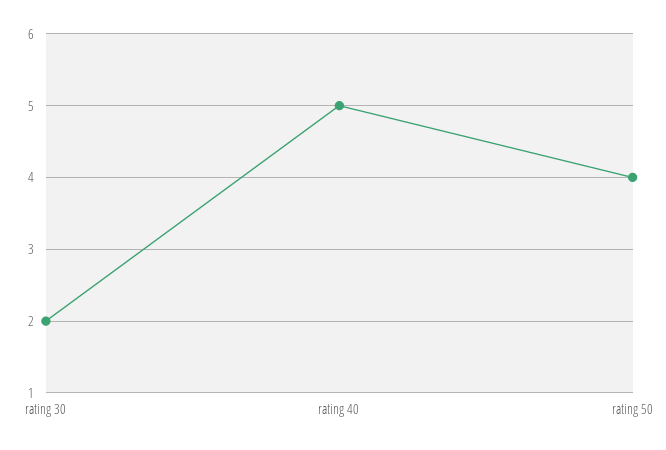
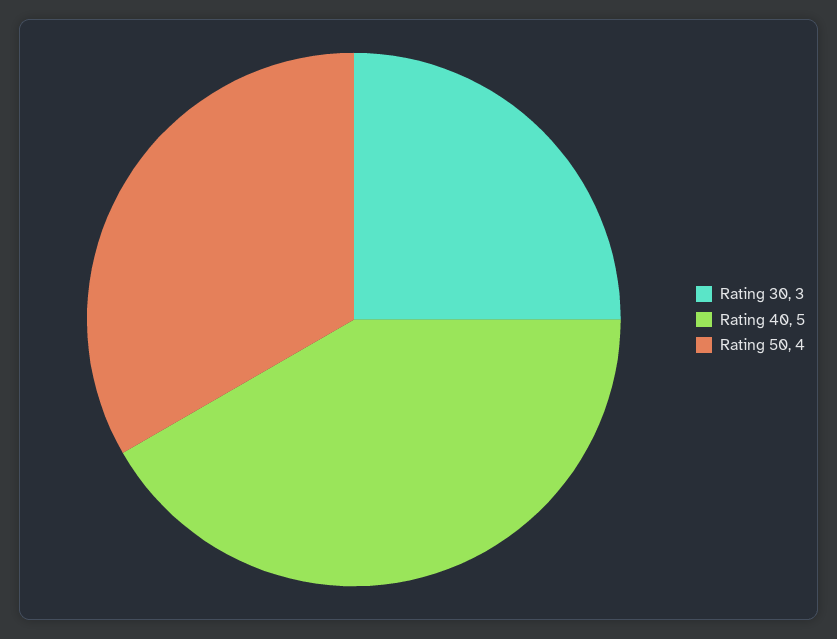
  {
-   "rating 30": 2,
+   "rating 30": 3,
    "rating 40": 5,
    "rating 50": 4
  }

